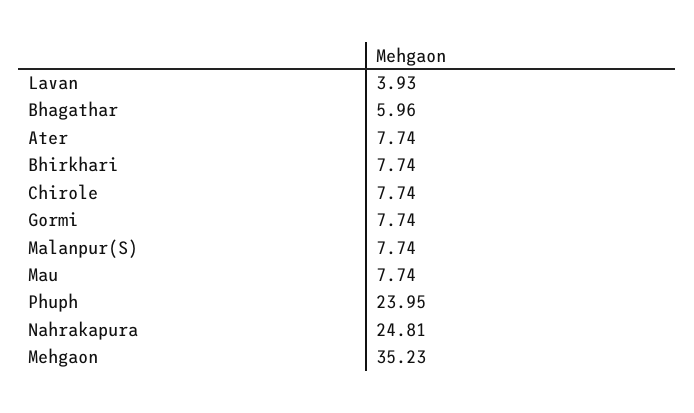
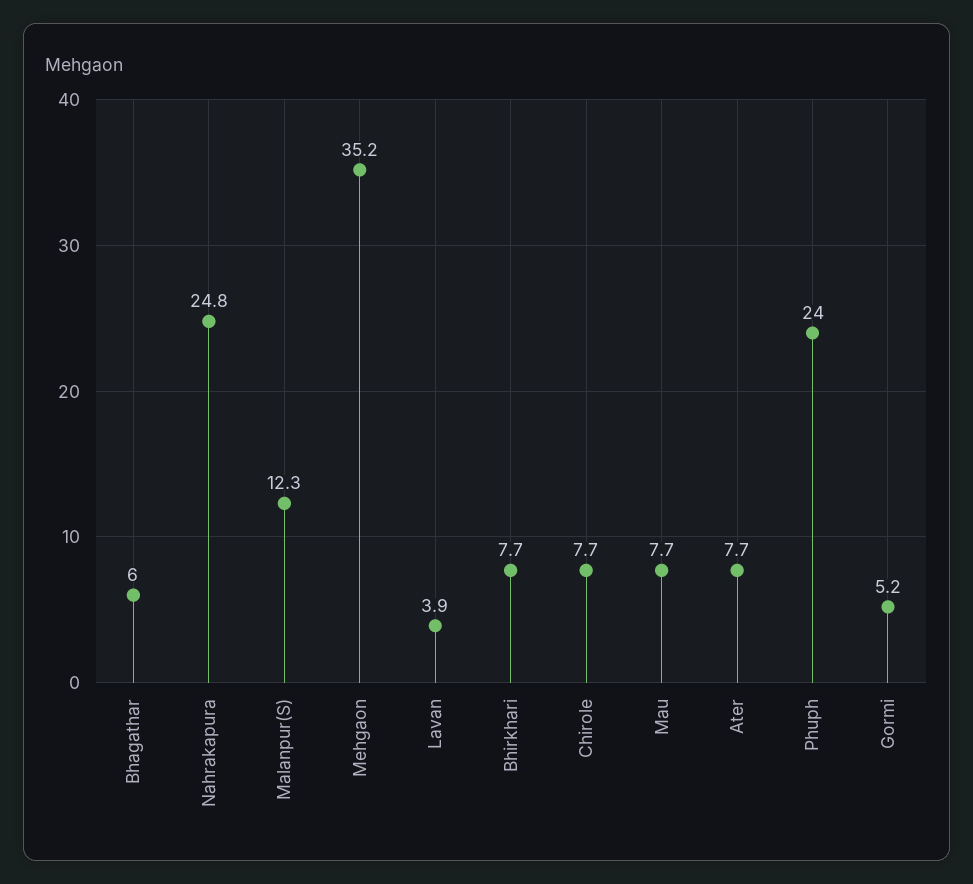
  {
    "Lavan": 3.93,
    "Bhagathar": 5.96,
    "Ater": 7.74,
    "Bhirkhari": 7.74,
    "Chirole": 7.74,
-   "Gormi": 7.74,
+   "Gormi": 5.2,
-   "Malanpur(S)": 7.74,
+   "Malanpur(S)": 12.3,
    "Mau": 7.74,
    "Phuph": 23.95,
    "Nahrakapura": 24.81,
    "Mehgaon": 35.23
  }

